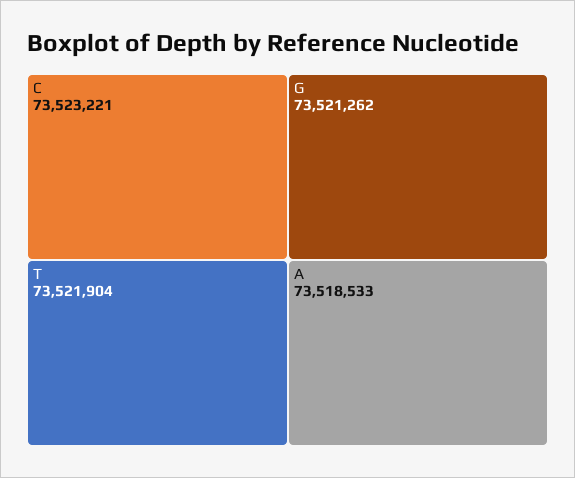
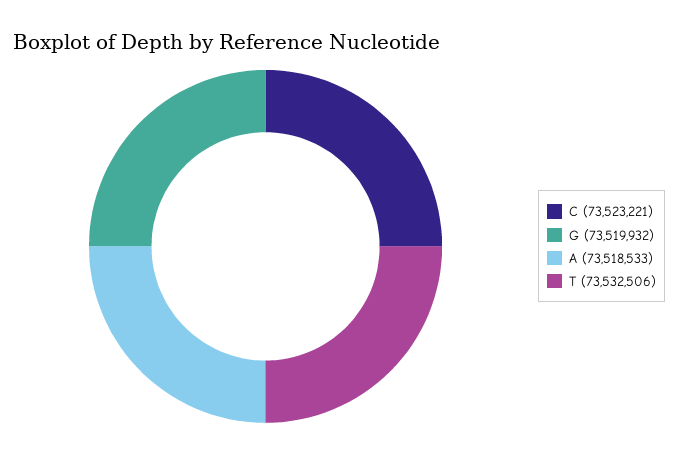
  {
    "C": 73523221,
-   "T": 73521904,
+   "T": 73532506,
-   "G": 73521262,
+   "G": 73519932,
    "A": 73518533
  }

